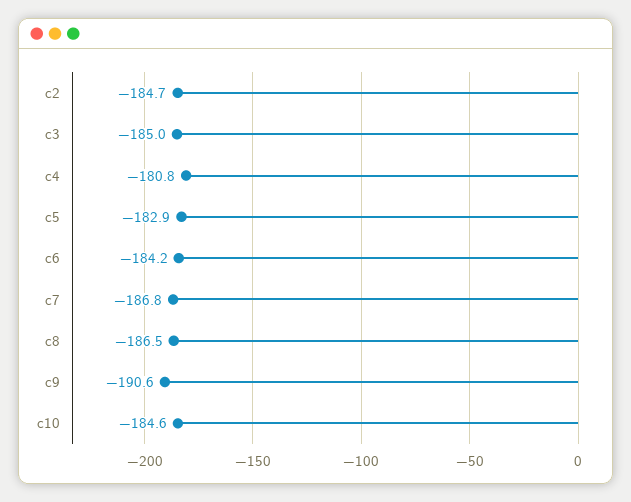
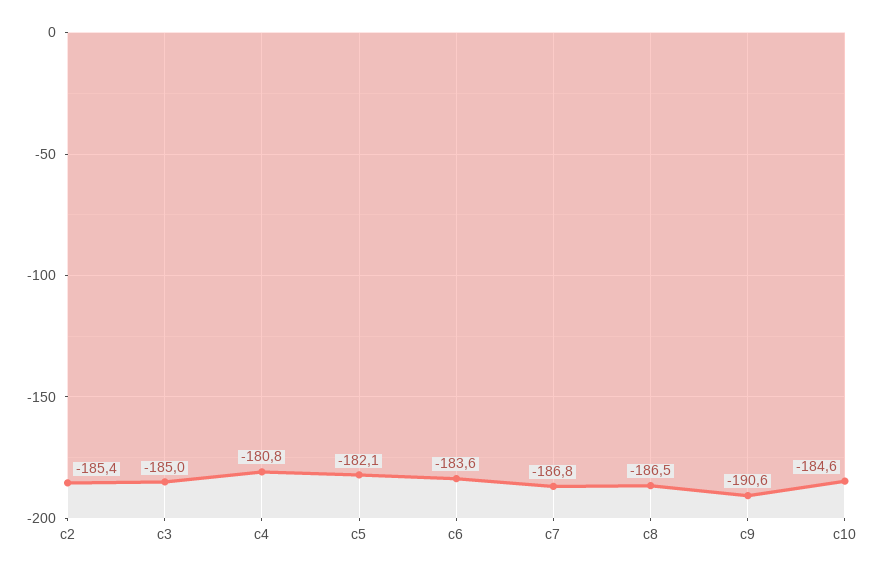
  {
-   "c2": -184.7,
+   "c2": -185.4,
    "c3": -185,
    "c4": -180.8,
-   "c5": -182.9,
+   "c5": -182.1,
-   "c6": -184.2,
+   "c6": -183.6,
    "c7": -186.8,
    "c8": -186.5,
    "c9": -190.6,
    "c10": -184.6
  }

